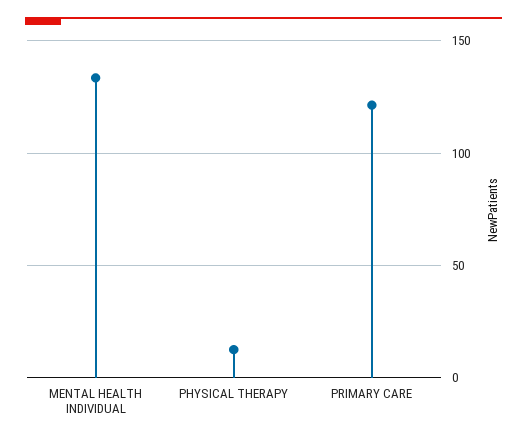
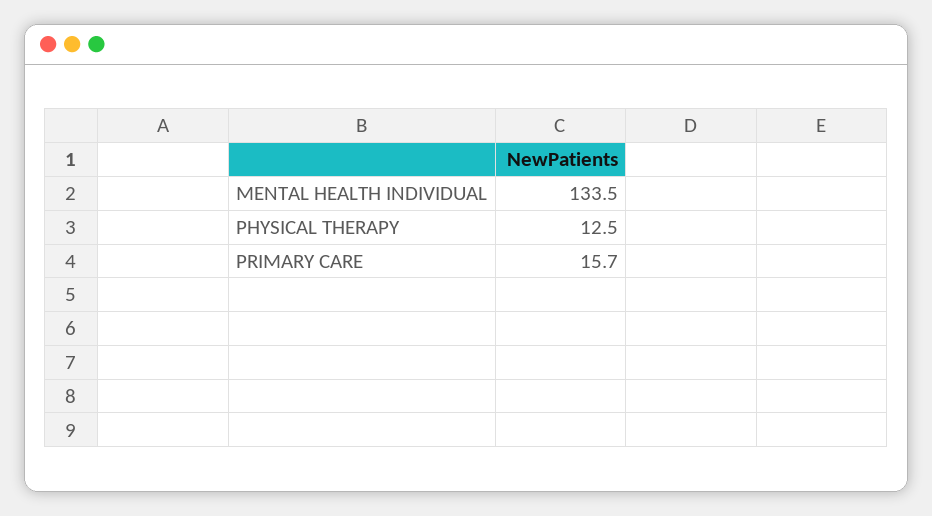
  {
    "MENTAL HEALTH INDIVIDUAL": 133.5,
    "PHYSICAL THERAPY": 12.5,
-   "PRIMARY CARE": 120
+   "PRIMARY CARE": 15.7
  }

